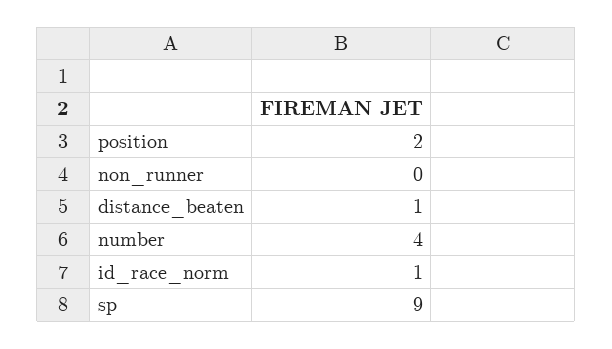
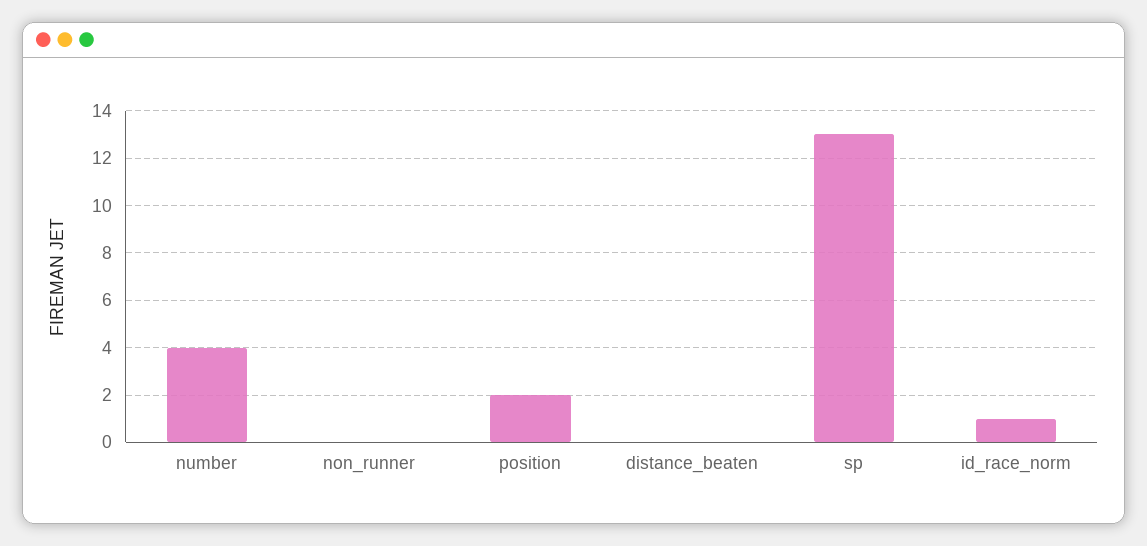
  {
    "position": 2,
    "non_runner": 0,
-   "distance_beaten": 1,
+   "distance_beaten": 0,
    "number": 4,
    "id_race_norm": 1,
-   "sp": 9
+   "sp": 13
  }

